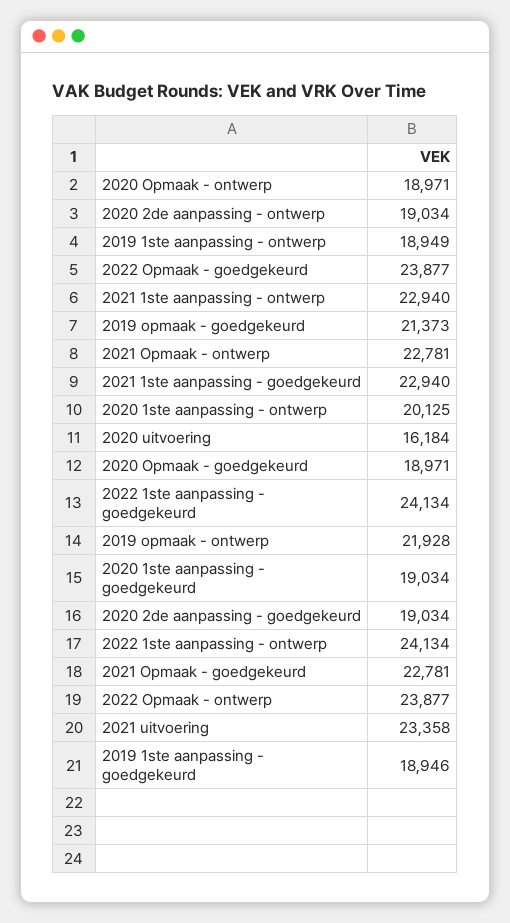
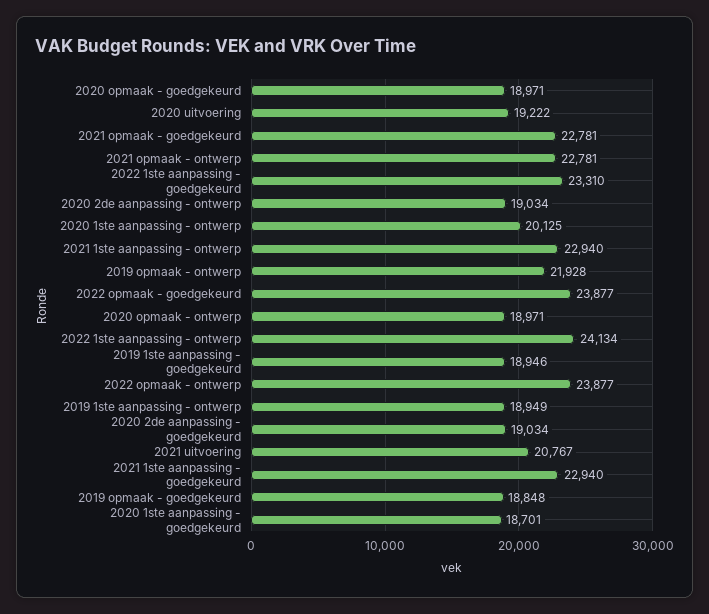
  {
    "2020 Opmaak - ontwerp": 18971,
    "2020 2de aanpassing - ontwerp": 19034,
    "2019 1ste aanpassing - ontwerp": 18949,
    "2022 Opmaak - goedgekeurd": 23877,
    "2021 1ste aanpassing - ontwerp": 22940,
-   "2019 opmaak - goedgekeurd": 21373,
+   "2019 opmaak - goedgekeurd": 18848,
    "2021 Opmaak - ontwerp": 22781,
    "2021 1ste aanpassing - goedgekeurd": 22940,
    "2020 1ste aanpassing - ontwerp": 20125,
-   "2020 uitvoering": 16184,
+   "2020 uitvoering": 19222,
    "2020 Opmaak - goedgekeurd": 18971,
-   "2022 1ste aanpassing - goedgekeurd": 24134,
+   "2022 1ste aanpassing - goedgekeurd": 23310,
    "2019 opmaak - ontwerp": 21928,
-   "2020 1ste aanpassing - goedgekeurd": 19034,
+   "2020 1ste aanpassing - goedgekeurd": 18701,
    "2020 2de aanpassing - goedgekeurd": 19034,
    "2022 1ste aanpassing - ontwerp": 24134,
    "2021 Opmaak - goedgekeurd": 22781,
    "2022 Opmaak - ontwerp": 23877,
-   "2021 uitvoering": 23358,
+   "2021 uitvoering": 20767,
    "2019 1ste aanpassing - goedgekeurd": 18946
  }

